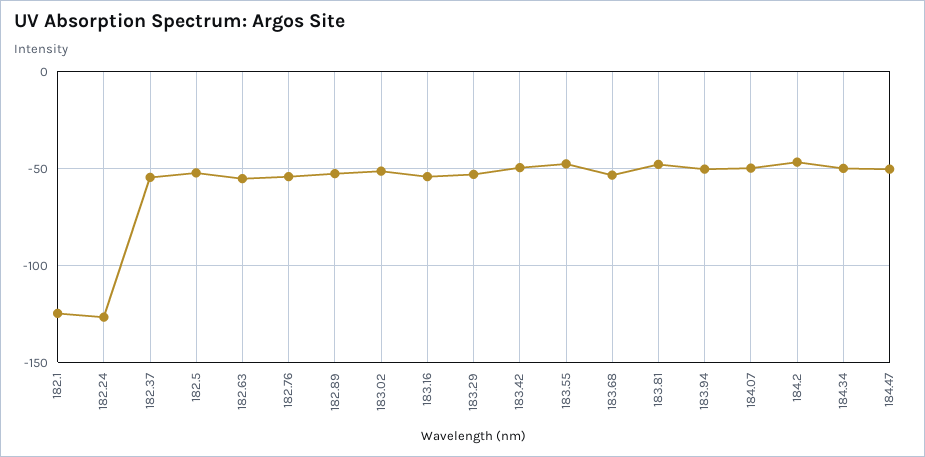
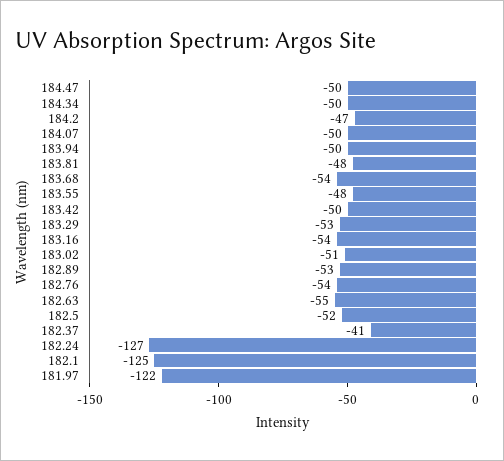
  {
    "182.1": -125,
    "182.24": -127,
-   "182.37": -55,
+   "182.37": -41,
    "182.5": -52,
    "182.63": -55,
    "182.76": -54,
    "182.89": -53,
    "183.02": -51,
    "183.16": -54,
    "183.29": -53,
    "183.42": -50,
    "183.55": -48,
    "183.68": -54,
    "183.81": -48,
    "183.94": -50,
    "184.07": -50,
    "184.2": -47,
    "184.34": -50,
-   "184.47": -50
+   "184.47": -50,
+   "181.97": -122
  }

